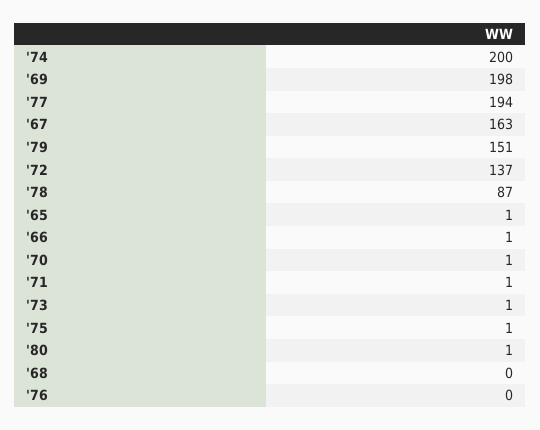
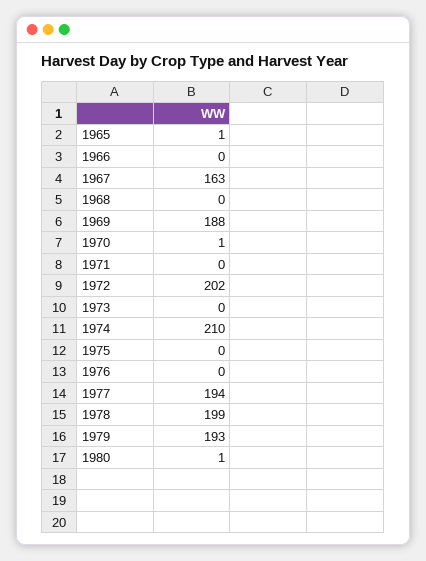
  {
-   "'74": 200,
+   "'74": 210,
-   "'69": 198,
+   "'69": 188,
    "'77": 194,
    "'67": 163,
-   "'79": 151,
+   "'79": 193,
-   "'72": 137,
+   "'72": 202,
-   "'78": 87,
+   "'78": 199,
    "'65": 1,
-   "'66": 1,
+   "'66": 0,
    "'70": 1,
-   "'71": 1,
+   "'71": 0,
-   "'73": 1,
+   "'73": 0,
-   "'75": 1,
+   "'75": 0,
    "'80": 1,
    "'68": 0,
    "'76": 0
  }

